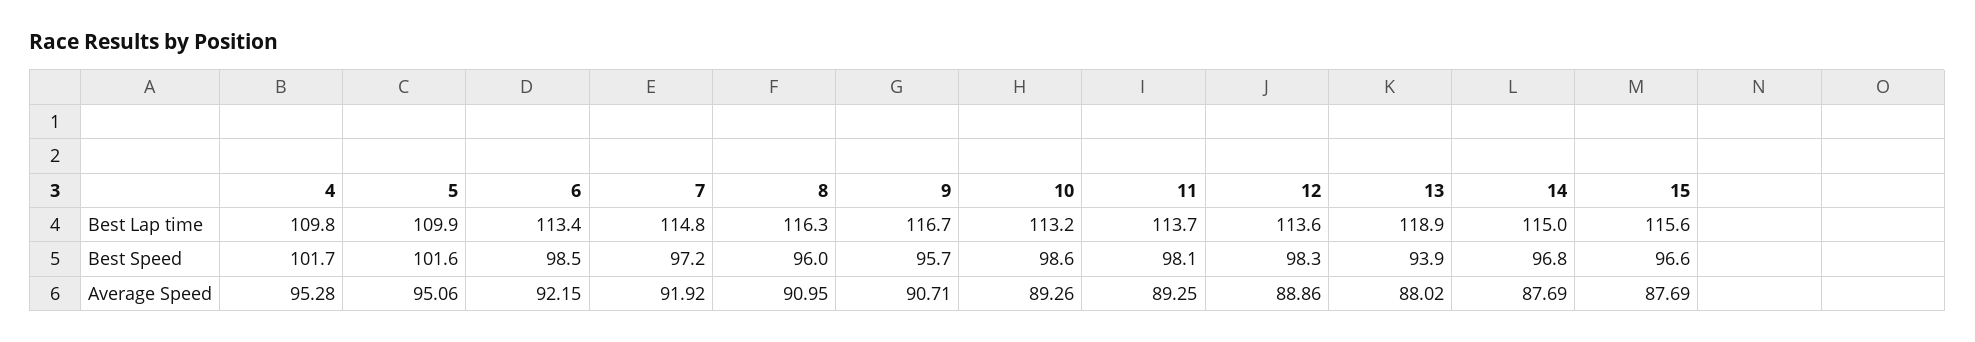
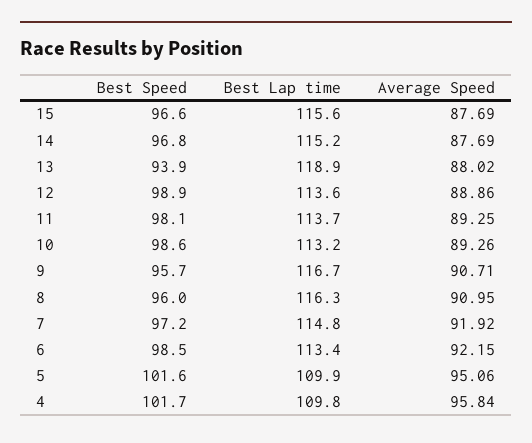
  {
    "4": {
      "Best Lap time": 109.8,
      "Best Speed": 101.7,
-     "Average Speed": 95.28
+     "Average Speed": 95.84
    },
    "5": {
      "Best Lap time": 109.9,
      "Best Speed": 101.6,
      "Average Speed": 95.06
    },
    "6": {
      "Best Lap time": 113.4,
      "Best Speed": 98.5,
      "Average Speed": 92.15
    },
    "7": {
      "Best Lap time": 114.8,
      "Best Speed": 97.2,
      "Average Speed": 91.92
    },
    "8": {
      "Best Lap time": 116.3,
      "Best Speed": 96,
      "Average Speed": 90.95
    },
    "9": {
      "Best Lap time": 116.7,
      "Best Speed": 95.7,
      "Average Speed": 90.71
    },
    "10": {
      "Best Lap time": 113.2,
      "Best Speed": 98.6,
      "Average Speed": 89.26
    },
    "11": {
      "Best Lap time": 113.7,
      "Best Speed": 98.1,
      "Average Speed": 89.25
    },
    "12": {
      "Best Lap time": 113.6,
-     "Best Speed": 98.3,
+     "Best Speed": 98.9,
      "Average Speed": 88.86
    },
    "13": {
      "Best Lap time": 118.9,
      "Best Speed": 93.9,
      "Average Speed": 88.02
    },
    "14": {
-     "Best Lap time": 115,
+     "Best Lap time": 115.2,
      "Best Speed": 96.8,
      "Average Speed": 87.69
    },
    "15": {
      "Best Lap time": 115.6,
      "Best Speed": 96.6,
      "Average Speed": 87.69
    }
  }

